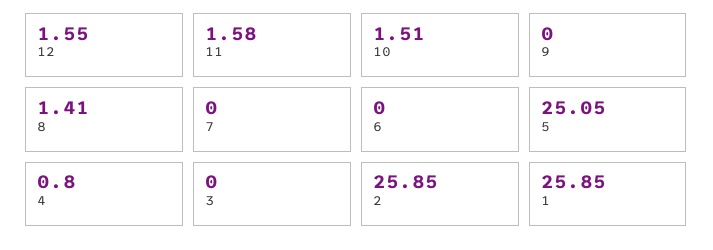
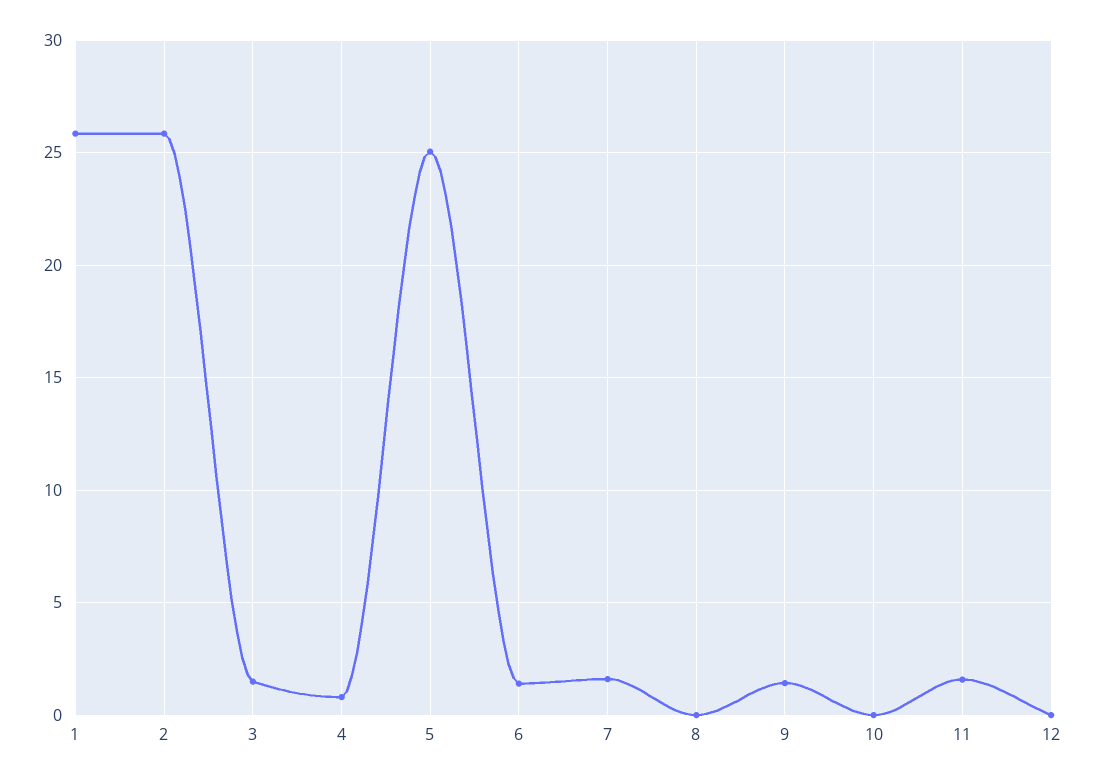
  {
-   "12": 1.55,
+   "12": 0,
    "11": 1.58,
-   "10": 1.51,
+   "10": 0,
-   "9": 0,
+   "9": 1.5,
-   "8": 1.41,
+   "8": 0,
-   "7": 0,
+   "7": 1.5,
-   "6": 0,
+   "6": 1.5,
    "5": 25.05,
    "4": 0.8,
-   "3": 0,
+   "3": 1.5,
    "2": 25.85,
    "1": 25.85
  }

